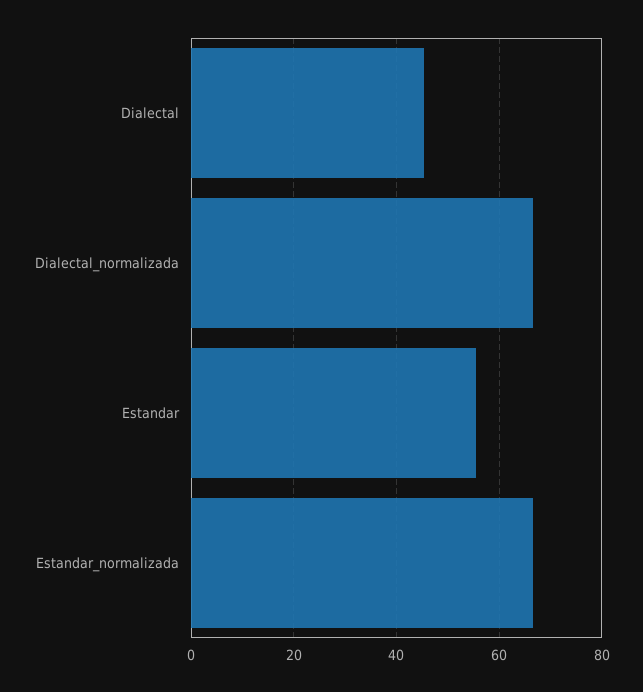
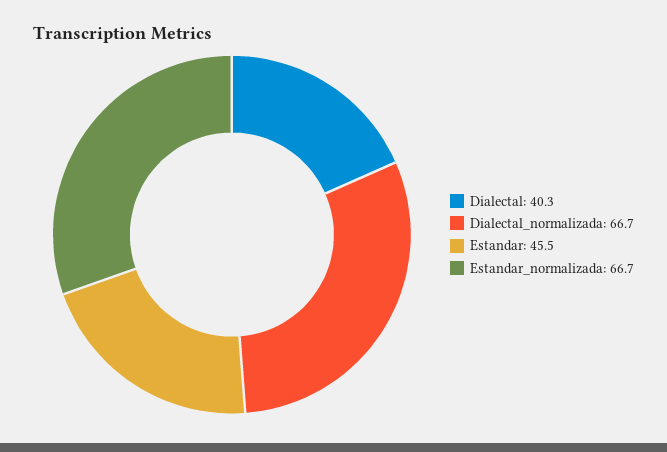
  {
-   "Dialectal": 46,
+   "Dialectal": 40.3,
    "Dialectal_normalizada": 66.7,
-   "Estandar": 56,
+   "Estandar": 45.5,
    "Estandar_normalizada": 66.7
  }

